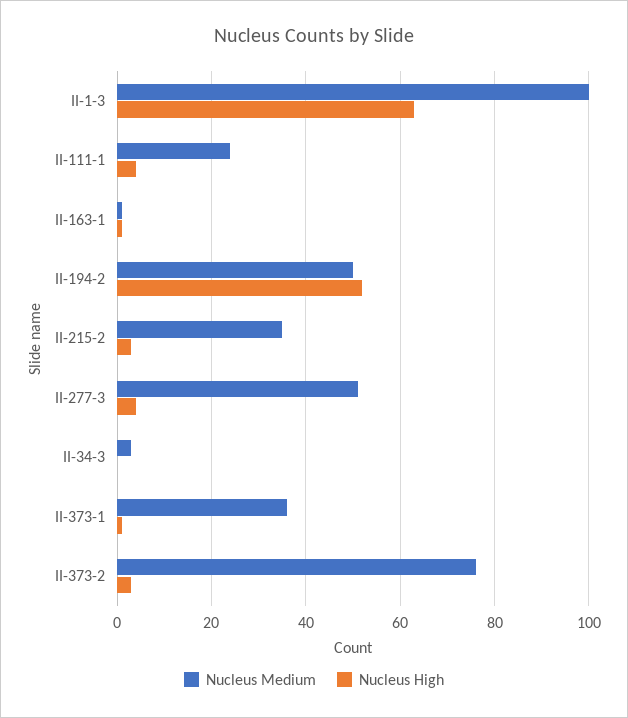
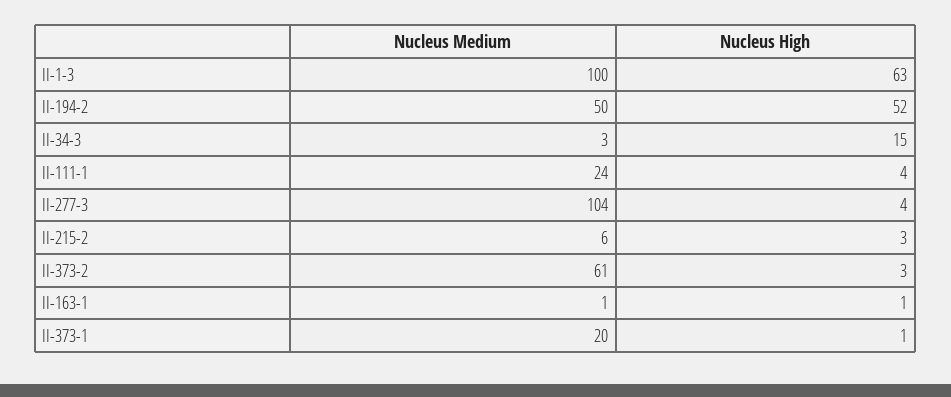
  {
    "Nucleus Medium": {
      "II-1-3": 100,
      "II-111-1": 24,
      "II-163-1": 1,
      "II-194-2": 50,
-     "II-215-2": 35,
+     "II-215-2": 6,
-     "II-277-3": 50,
+     "II-277-3": 104,
      "II-34-3": 3,
-     "II-373-1": 35,
+     "II-373-1": 20,
-     "II-373-2": 75
+     "II-373-2": 61
    },
    "Nucleus High": {
      "II-1-3": 63,
      "II-111-1": 4,
      "II-163-1": 1,
      "II-194-2": 52,
      "II-215-2": 3,
      "II-277-3": 4,
-     "II-34-3": 0,
+     "II-34-3": 15,
      "II-373-1": 1,
      "II-373-2": 3
    }
  }

